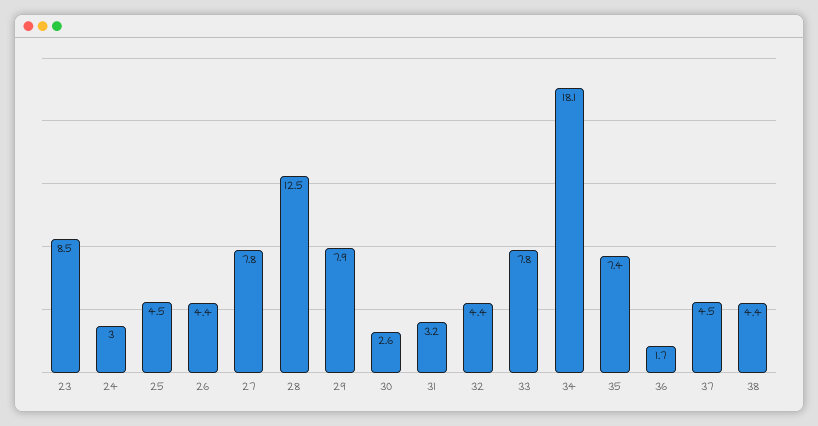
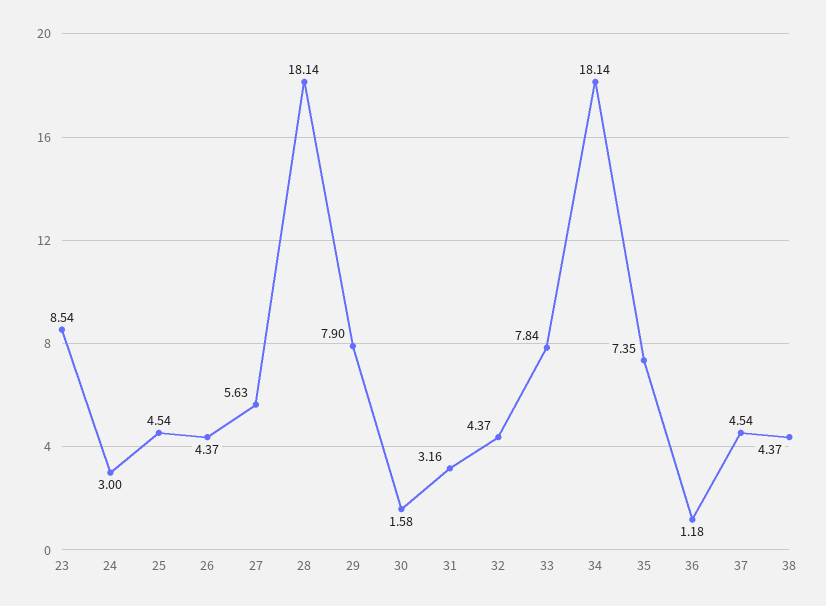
  {
    "23": 8.54,
    "24": 3,
    "25": 4.54,
    "26": 4.37,
-   "27": 7.8,
+   "27": 5.63,
-   "28": 12.5,
+   "28": 18.14,
    "29": 7.9,
-   "30": 2.6,
+   "30": 1.58,
    "31": 3.16,
    "32": 4.37,
    "33": 7.84,
    "34": 18.14,
    "35": 7.35,
-   "36": 1.7,
+   "36": 1.18,
    "37": 4.54,
    "38": 4.37
  }

